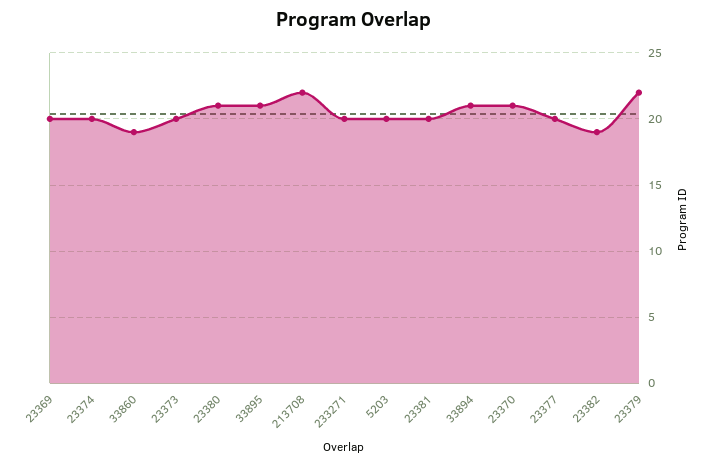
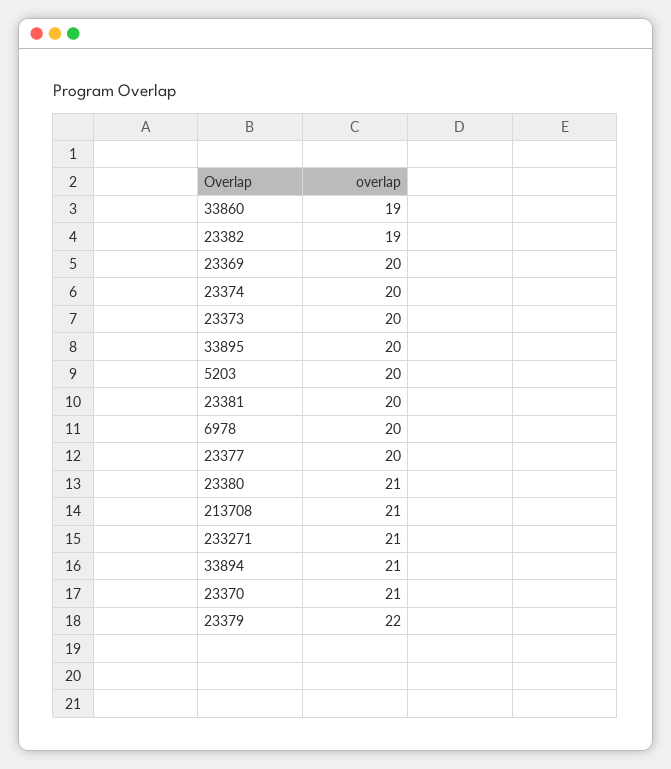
  {
    "23369": 20,
    "23374": 20,
    "33860": 19,
    "23373": 20,
    "23380": 21,
-   "33895": 21,
+   "33895": 20,
-   "213708": 22,
+   "213708": 21,
-   "233271": 20,
+   "233271": 21,
    "5203": 20,
    "23381": 20,
    "33894": 21,
    "23370": 21,
    "23377": 20,
    "23382": 19,
-   "23379": 22
+   "23379": 22,
+   "6978": 20
  }

